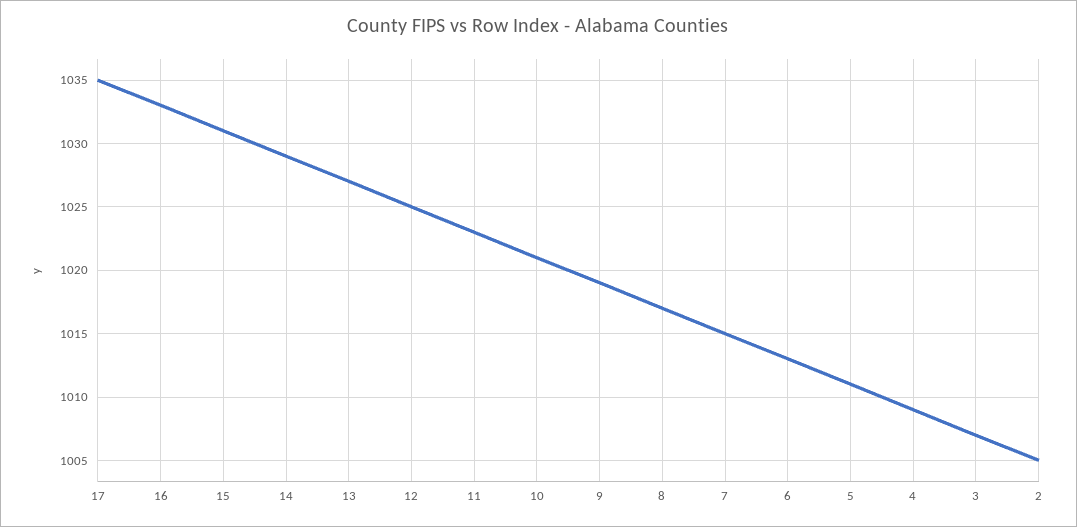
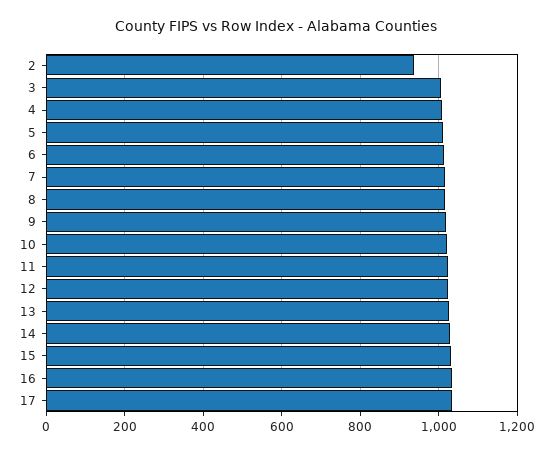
  {
    "17": 1035,
    "16": 1033,
    "15": 1031,
    "14": 1029,
    "13": 1027,
    "12": 1025,
    "11": 1023,
    "10": 1021,
    "9": 1019,
    "8": 1017,
    "7": 1015,
    "6": 1013,
    "5": 1011,
    "4": 1009,
    "3": 1007,
-   "2": 1005
+   "2": 940
  }

